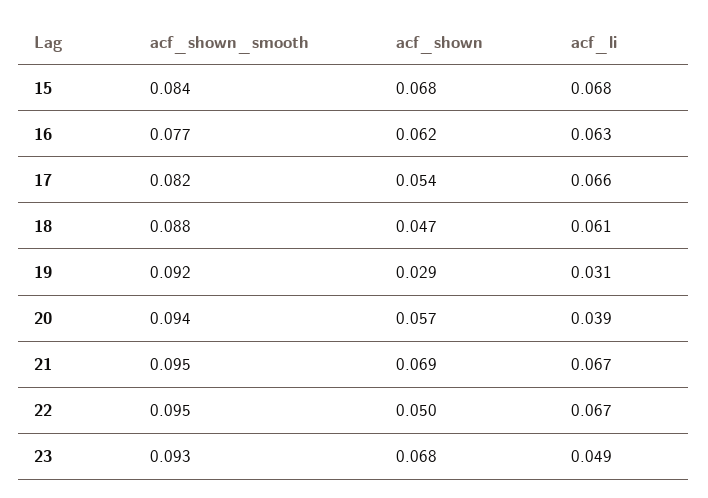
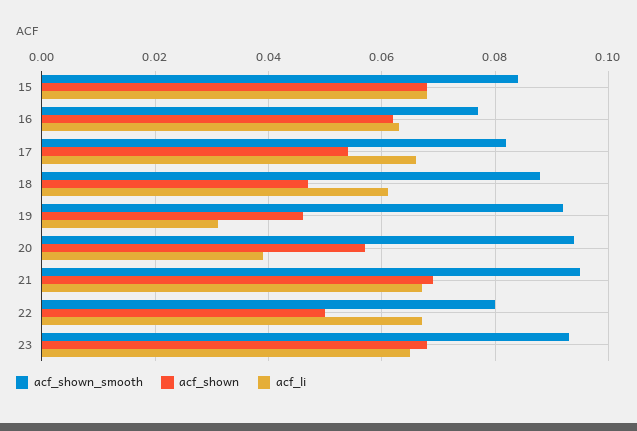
  {
    "acf_shown_smooth": {
      "15": 0.084,
      "16": 0.077,
      "17": 0.082,
      "18": 0.088,
      "19": 0.092,
      "20": 0.094,
      "21": 0.095,
-     "22": 0.095,
+     "22": 0.08,
      "23": 0.093
    },
    "acf_shown": {
      "15": 0.068,
      "16": 0.062,
      "17": 0.054,
      "18": 0.047,
-     "19": 0.029,
+     "19": 0.045,
      "20": 0.057,
      "21": 0.069,
      "22": 0.05,
      "23": 0.068
    },
    "acf_li": {
      "15": 0.068,
      "16": 0.063,
      "17": 0.066,
      "18": 0.061,
      "19": 0.031,
      "20": 0.039,
      "21": 0.067,
      "22": 0.067,
-     "23": 0.049
+     "23": 0.065
    }
  }

